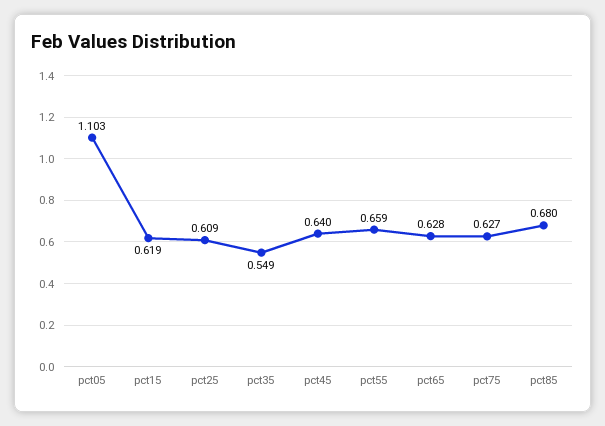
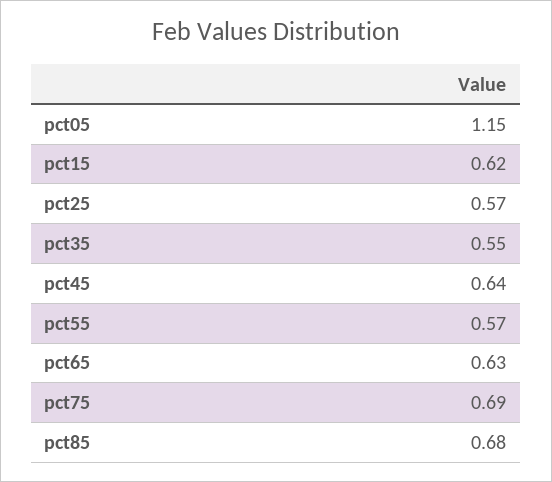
  {
-   "pct05": 1.103,
+   "pct05": 1.15,
    "pct15": 0.619,
-   "pct25": 0.609,
+   "pct25": 0.57,
    "pct35": 0.549,
    "pct45": 0.64,
-   "pct55": 0.659,
+   "pct55": 0.57,
    "pct65": 0.628,
-   "pct75": 0.627,
+   "pct75": 0.69,
    "pct85": 0.68
  }

